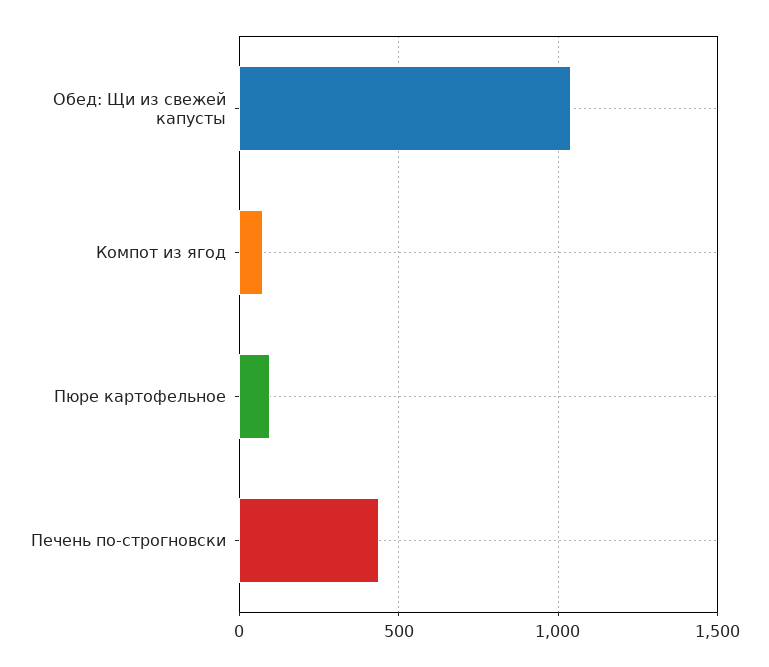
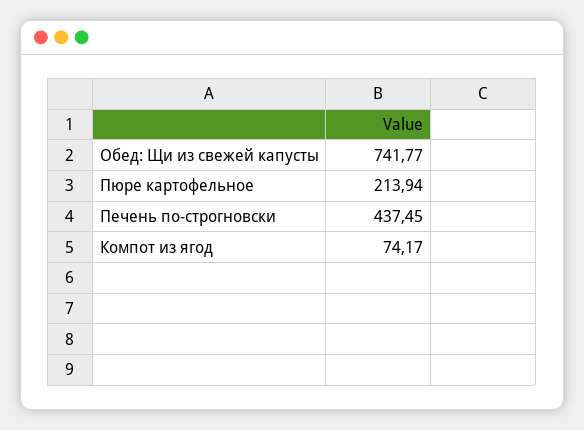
  {
-   "Обед: Щи из свежей капусты": 1050,
+   "Обед: Щи из свежей капусты": 741.77,
    "Компот из ягод": 74.17,
-   "Пюре картофельное": 100,
+   "Пюре картофельное": 213.94,
    "Печень по-строгновски": 437.45
  }

